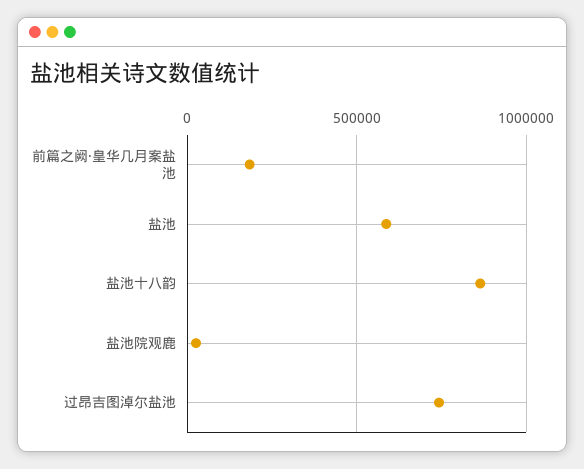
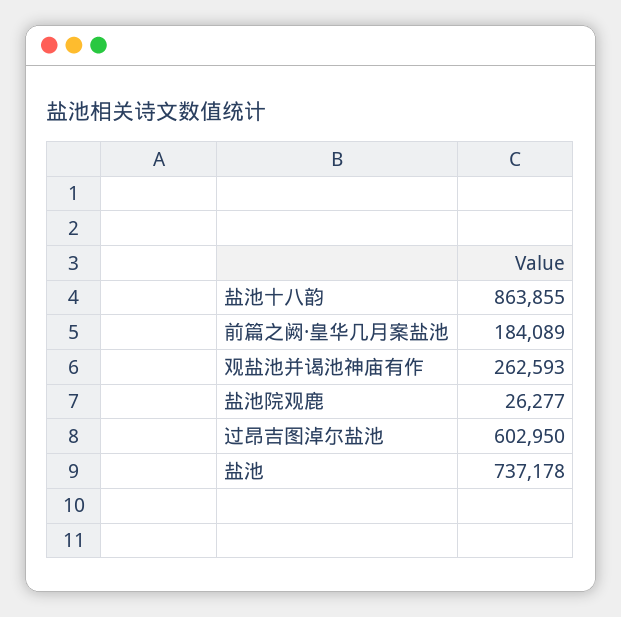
  {
    "前篇之阙·皇华几月案盐池": 184089,
-   "盐池": 600000,
+   "盐池": 737178,
    "盐池十八韵": 863855,
    "盐池院观鹿": 26277,
-   "过昂吉图淖尔盐池": 750000
+   "过昂吉图淖尔盐池": 602950,
+   "观盐池并谒池神庙有作": 262593
  }

